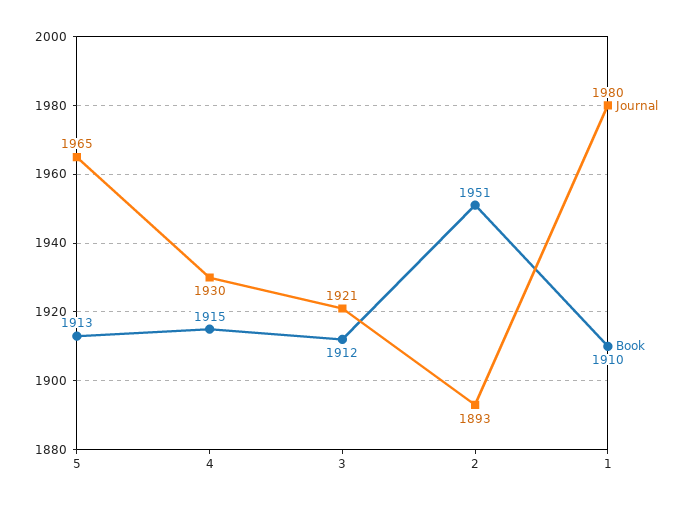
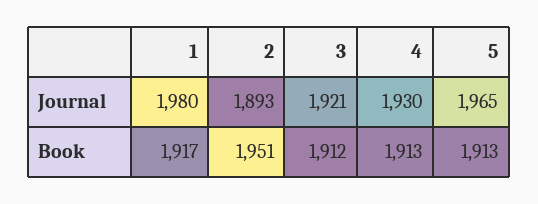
  {
    "Journal": {
      "5": 1965,
      "4": 1930,
      "3": 1921,
      "2": 1893,
      "1": 1980
    },
    "Book": {
      "5": 1913,
-     "4": 1915,
+     "4": 1913,
      "3": 1912,
      "2": 1951,
-     "1": 1910
+     "1": 1917
    }
  }

